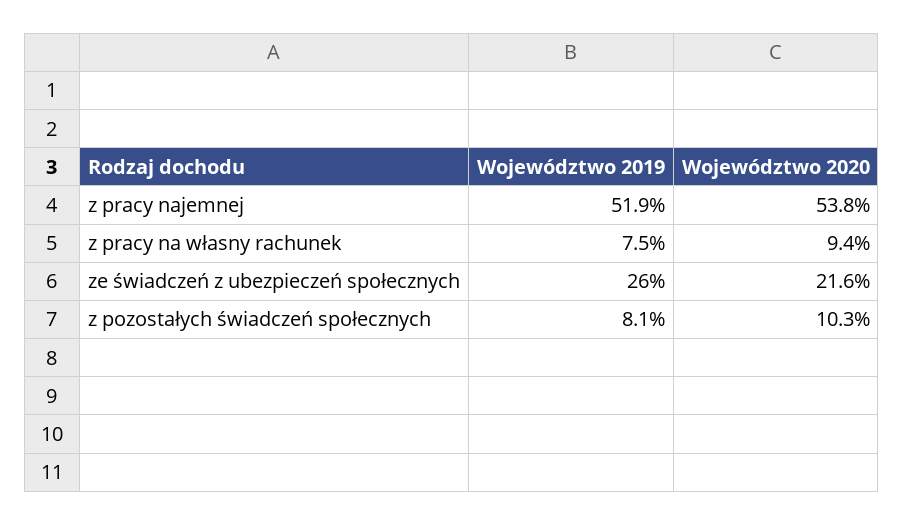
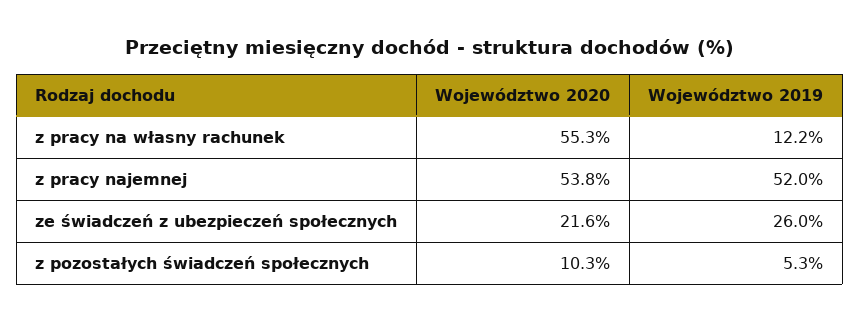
  {
    "Województwo 2019": {
-     "z pracy najemnej": 51.9,
+     "z pracy najemnej": 52,
-     "z pracy na własny rachunek": 7.5,
+     "z pracy na własny rachunek": 12.2,
      "ze świadczeń z ubezpieczeń społecznych": 26,
-     "z pozostałych świadczeń społecznych": 8.1
+     "z pozostałych świadczeń społecznych": 5.3
    },
    "Województwo 2020": {
      "z pracy najemnej": 53.8,
-     "z pracy na własny rachunek": 9.4,
+     "z pracy na własny rachunek": 55.3,
      "ze świadczeń z ubezpieczeń społecznych": 21.6,
      "z pozostałych świadczeń społecznych": 10.3
    }
  }

